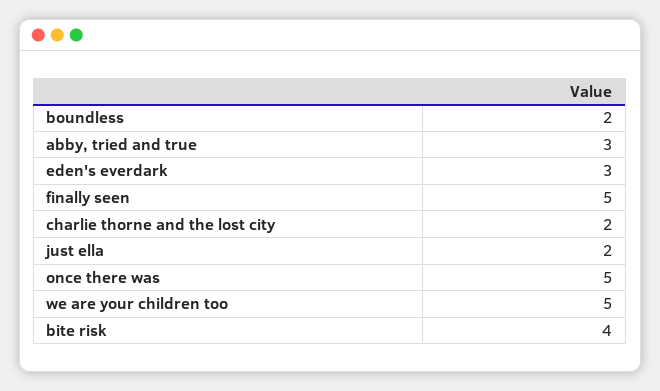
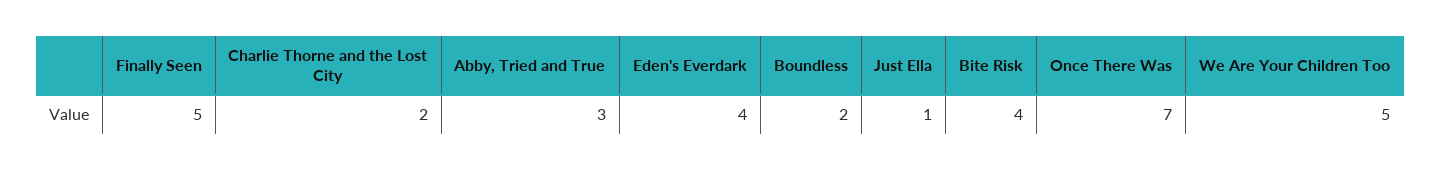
  {
    "boundless": 2,
    "abby, tried and true": 3,
-   "eden's everdark": 3,
+   "eden's everdark": 4,
    "finally seen": 5,
    "charlie thorne and the lost city": 2,
-   "just ella": 2,
+   "just ella": 1,
-   "once there was": 5,
+   "once there was": 7,
    "we are your children too": 5,
    "bite risk": 4
  }

